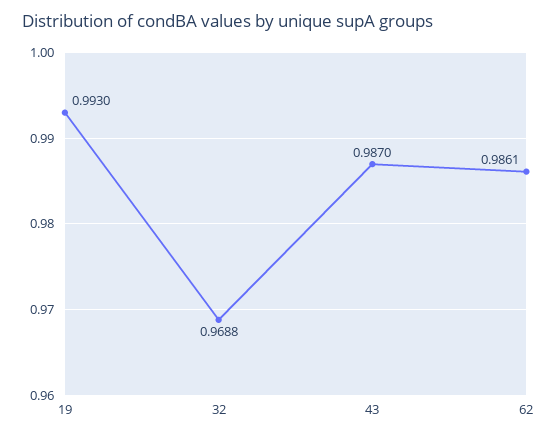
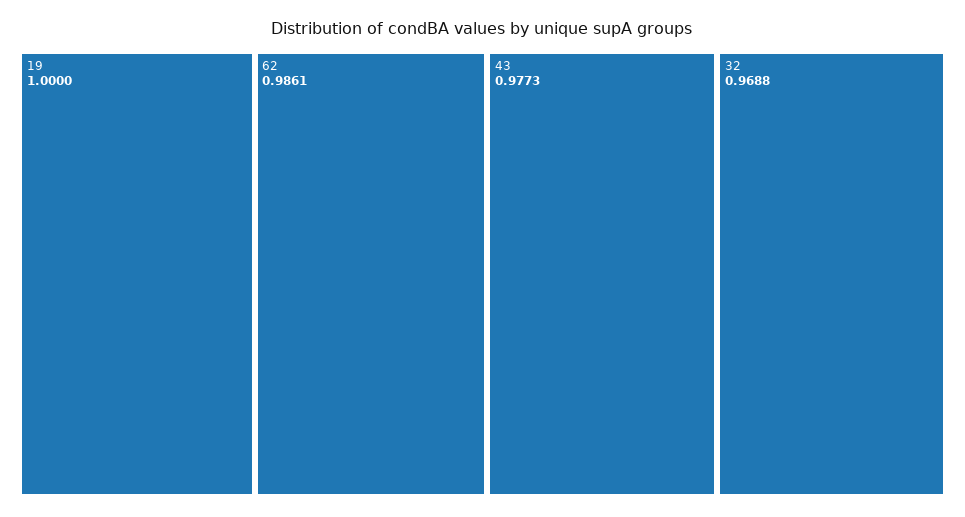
  {
-   "19": 0.993,
+   "19": 1,
    "32": 0.9688,
-   "43": 0.987,
+   "43": 0.9773,
    "62": 0.9861
  }

